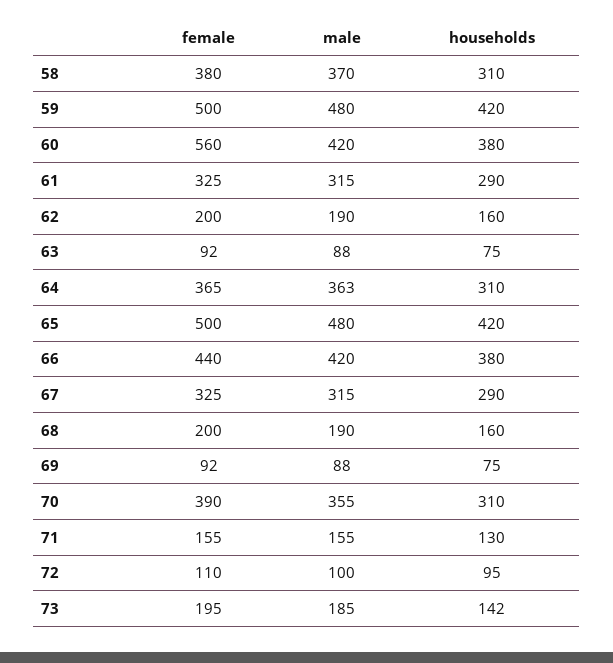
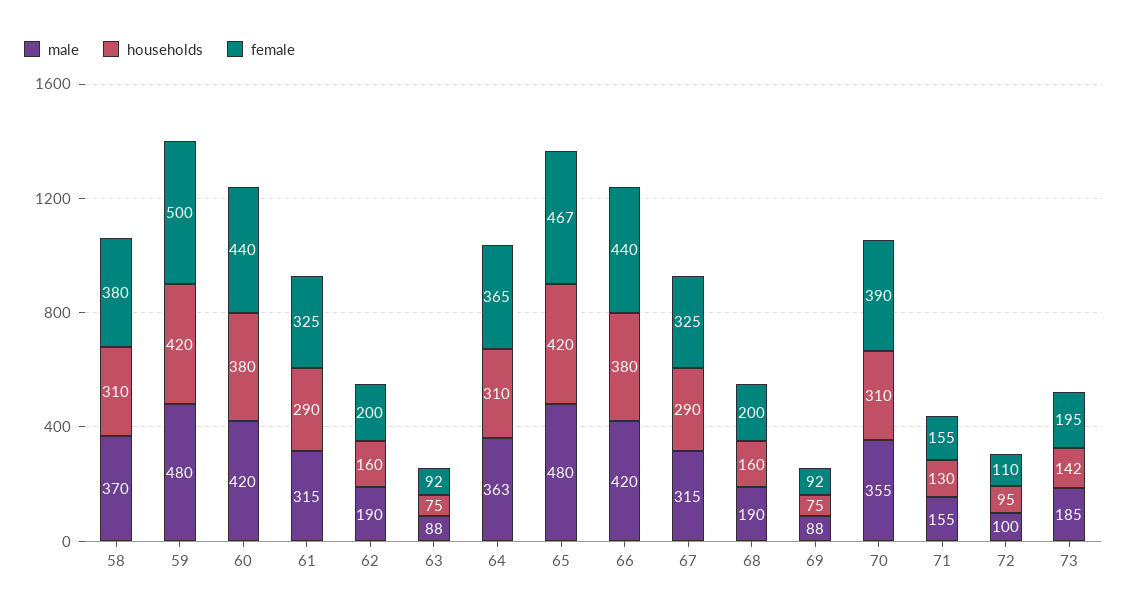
  {
    "female": {
      "58": 380,
      "59": 500,
-     "60": 560,
+     "60": 440,
      "61": 325,
      "62": 200,
      "63": 92,
      "64": 365,
-     "65": 500,
+     "65": 467,
      "66": 440,
      "67": 325,
      "68": 200,
      "69": 92,
      "70": 390,
      "71": 155,
      "72": 110,
      "73": 195
    },
    "male": {
      "58": 370,
      "59": 480,
      "60": 420,
      "61": 315,
      "62": 190,
      "63": 88,
      "64": 363,
      "65": 480,
      "66": 420,
      "67": 315,
      "68": 190,
      "69": 88,
      "70": 355,
      "71": 155,
      "72": 100,
      "73": 185
    },
    "households": {
      "58": 310,
      "59": 420,
      "60": 380,
      "61": 290,
      "62": 160,
      "63": 75,
      "64": 310,
      "65": 420,
      "66": 380,
      "67": 290,
      "68": 160,
      "69": 75,
      "70": 310,
      "71": 130,
      "72": 95,
      "73": 142
    }
  }

